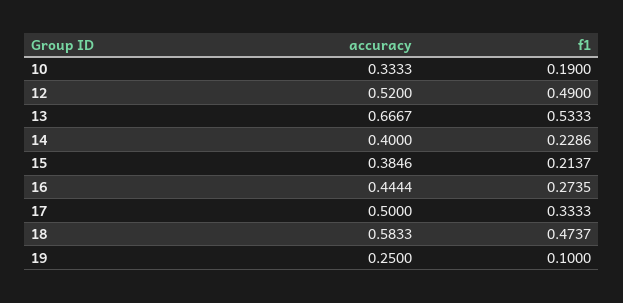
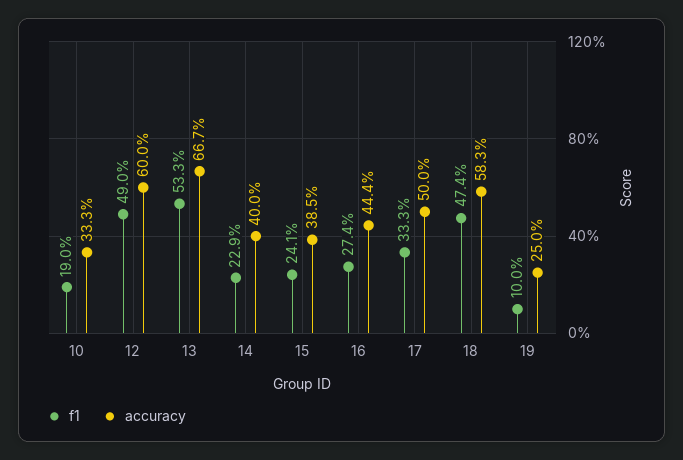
  {
    "accuracy": {
      "10": 0.3333,
-     "12": 0.52,
+     "12": 0.6,
      "13": 0.6667,
      "14": 0.4,
      "15": 0.3846,
      "16": 0.4444,
      "17": 0.5,
      "18": 0.5833,
      "19": 0.25
    },
    "f1": {
      "10": 0.19,
      "12": 0.49,
      "13": 0.5333,
      "14": 0.2286,
-     "15": 0.2137,
+     "15": 0.241,
      "16": 0.2735,
      "17": 0.3333,
      "18": 0.4737,
      "19": 0.1
    }
  }

